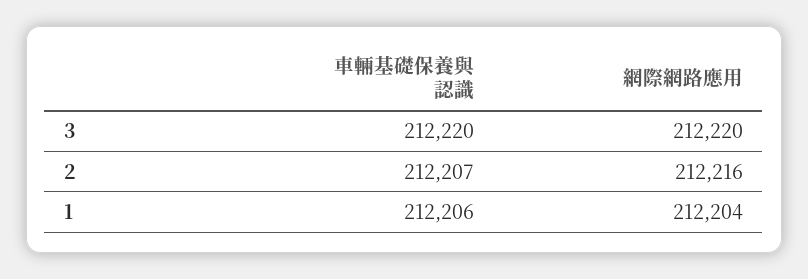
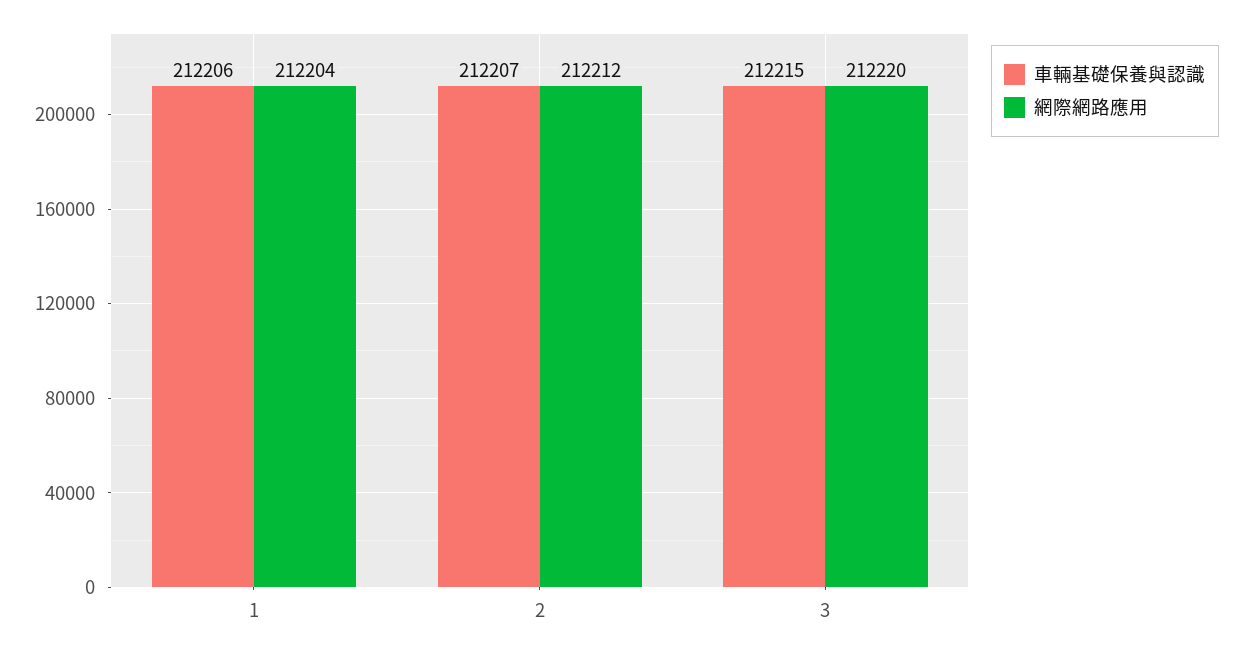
  {
    "車輛基礎保養與認識": {
-     "3": 212220,
+     "3": 212215,
      "2": 212207,
      "1": 212206
    },
    "網際網路應用": {
      "3": 212220,
-     "2": 212216,
+     "2": 212212,
      "1": 212204
    }
  }

